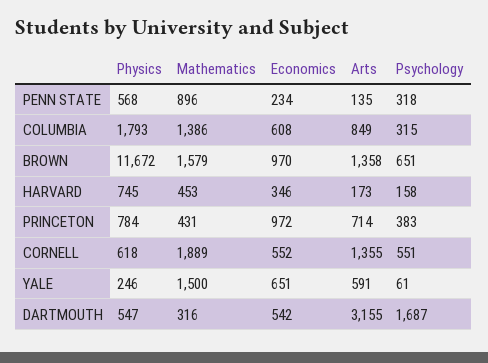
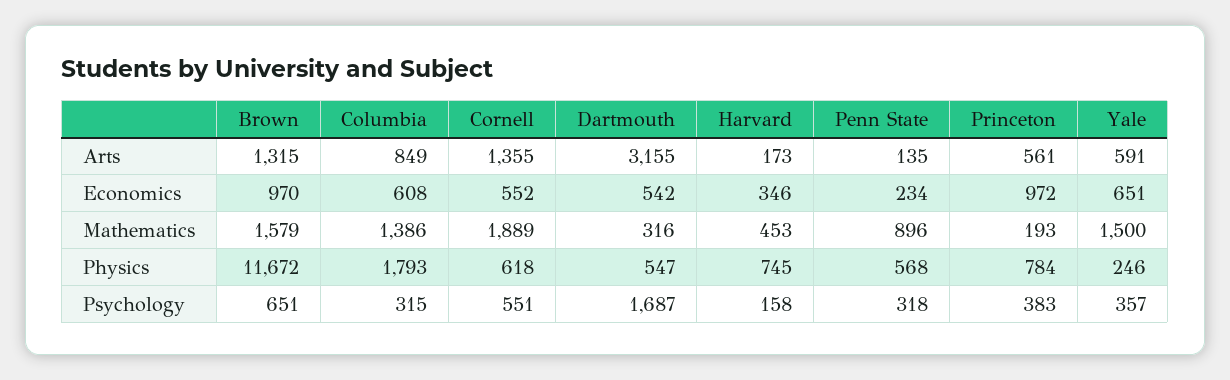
  {
    "Physics": {
      "PENN STATE": 568,
      "COLUMBIA": 1793,
      "BROWN": 11672,
      "HARVARD": 745,
      "PRINCETON": 784,
      "CORNELL": 618,
      "YALE": 246,
      "DARTMOUTH": 547
    },
    "Mathematics": {
      "PENN STATE": 896,
      "COLUMBIA": 1386,
      "BROWN": 1579,
      "HARVARD": 453,
-     "PRINCETON": 431,
+     "PRINCETON": 193,
      "CORNELL": 1889,
      "YALE": 1500,
      "DARTMOUTH": 316
    },
    "Economics": {
      "PENN STATE": 234,
      "COLUMBIA": 608,
      "BROWN": 970,
      "HARVARD": 346,
      "PRINCETON": 972,
      "CORNELL": 552,
      "YALE": 651,
      "DARTMOUTH": 542
    },
    "Arts": {
      "PENN STATE": 135,
      "COLUMBIA": 849,
-     "BROWN": 1358,
+     "BROWN": 1315,
      "HARVARD": 173,
-     "PRINCETON": 714,
+     "PRINCETON": 561,
      "CORNELL": 1355,
      "YALE": 591,
      "DARTMOUTH": 3155
    },
    "Psychology": {
      "PENN STATE": 318,
      "COLUMBIA": 315,
      "BROWN": 651,
      "HARVARD": 158,
      "PRINCETON": 383,
      "CORNELL": 551,
-     "YALE": 61,
+     "YALE": 357,
      "DARTMOUTH": 1687
    }
  }

